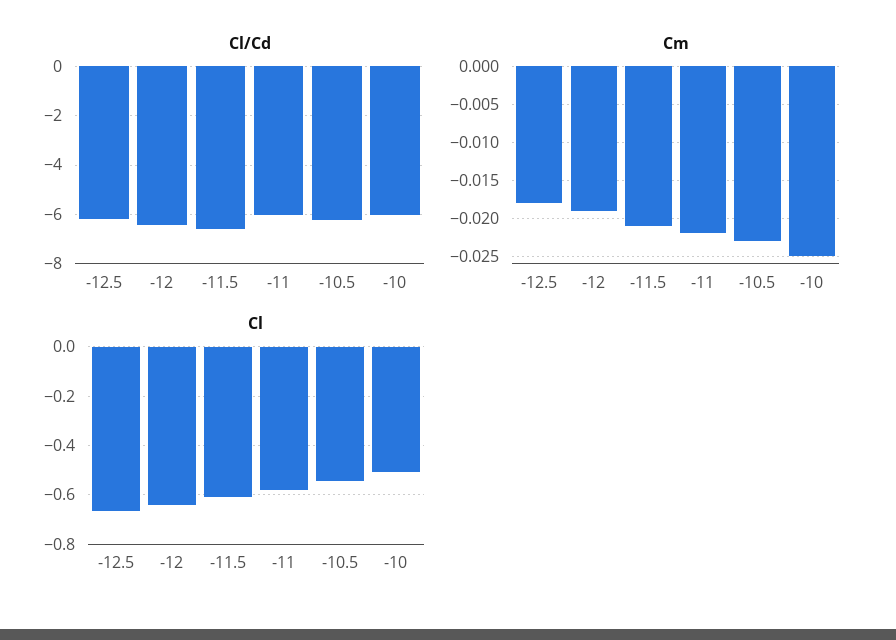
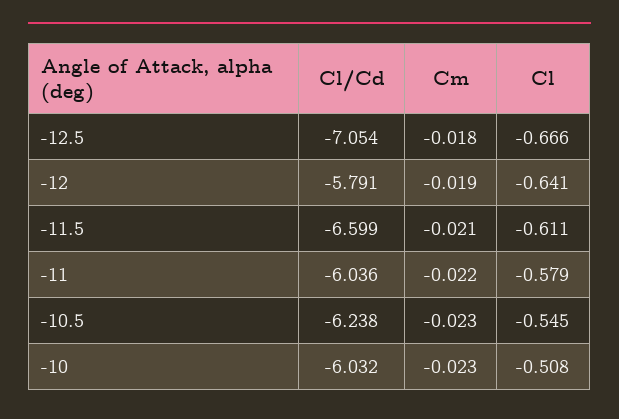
  {
    "Cl/Cd": {
-     "-12.5": -6.25,
+     "-12.5": -7.054,
-     "-12": -6.5,
+     "-12": -5.791,
      "-11.5": -6.599,
      "-11": -6.036,
      "-10.5": -6.238,
      "-10": -6.032
    },
    "Cm": {
      "-12.5": -0.018,
      "-12": -0.019,
      "-11.5": -0.021,
      "-11": -0.022,
      "-10.5": -0.023,
-     "-10": -0.025
+     "-10": -0.023
    },
    "Cl": {
      "-12.5": -0.666,
      "-12": -0.641,
      "-11.5": -0.611,
      "-11": -0.579,
      "-10.5": -0.545,
      "-10": -0.508
    }
  }

